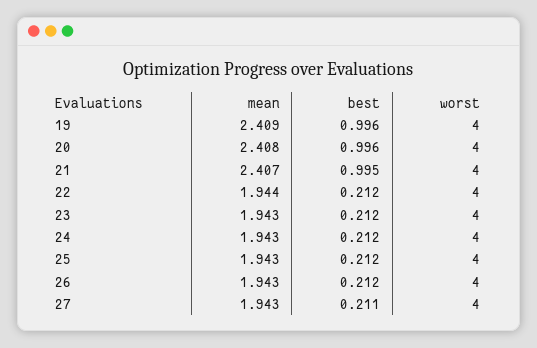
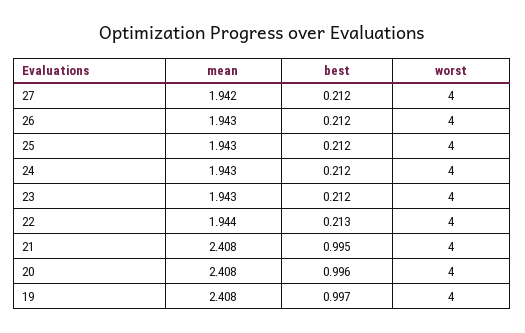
  {
    "mean": {
-     "19": 2.409,
+     "19": 2.408,
      "20": 2.408,
-     "21": 2.407,
+     "21": 2.408,
      "22": 1.944,
      "23": 1.943,
      "24": 1.943,
      "25": 1.943,
      "26": 1.943,
-     "27": 1.943
+     "27": 1.942
    },
    "best": {
-     "19": 0.996,
+     "19": 0.997,
      "20": 0.996,
      "21": 0.995,
-     "22": 0.212,
+     "22": 0.213,
      "23": 0.212,
      "24": 0.212,
      "25": 0.212,
      "26": 0.212,
-     "27": 0.211
+     "27": 0.212
    },
    "worst": {
      "19": 4,
      "20": 4,
      "21": 4,
      "22": 4,
      "23": 4,
      "24": 4,
      "25": 4,
      "26": 4,
      "27": 4
    }
  }

